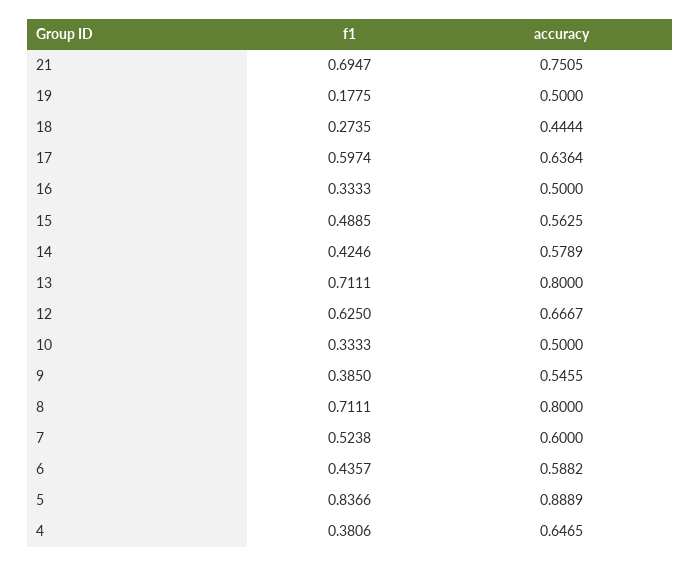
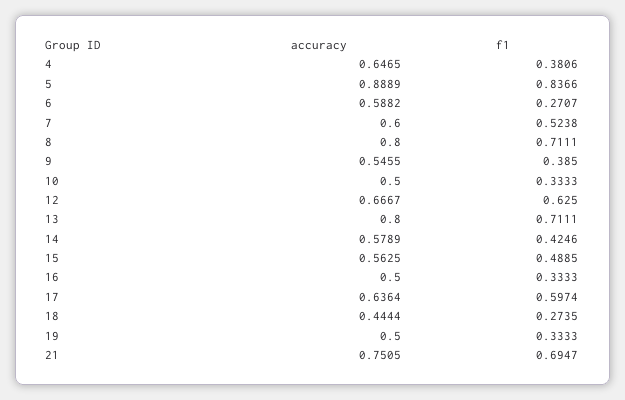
  {
    "f1": {
      "21": 0.6947,
-     "19": 0.1775,
+     "19": 0.3333,
      "18": 0.2735,
      "17": 0.5974,
      "16": 0.3333,
      "15": 0.4885,
      "14": 0.4246,
      "13": 0.7111,
      "12": 0.625,
      "10": 0.3333,
      "9": 0.385,
      "8": 0.7111,
      "7": 0.5238,
-     "6": 0.4357,
+     "6": 0.2707,
      "5": 0.8366,
      "4": 0.3806
    },
    "accuracy": {
      "21": 0.7505,
      "19": 0.5,
      "18": 0.4444,
      "17": 0.6364,
      "16": 0.5,
      "15": 0.5625,
      "14": 0.5789,
      "13": 0.8,
      "12": 0.6667,
      "10": 0.5,
      "9": 0.5455,
      "8": 0.8,
      "7": 0.6,
      "6": 0.5882,
      "5": 0.8889,
      "4": 0.6465
    }
  }

